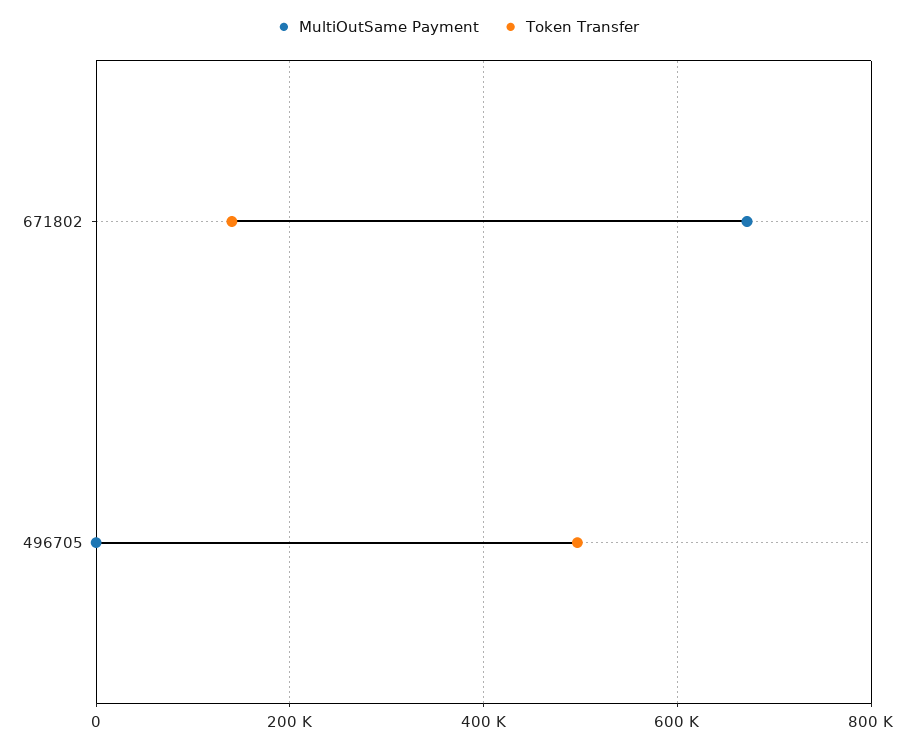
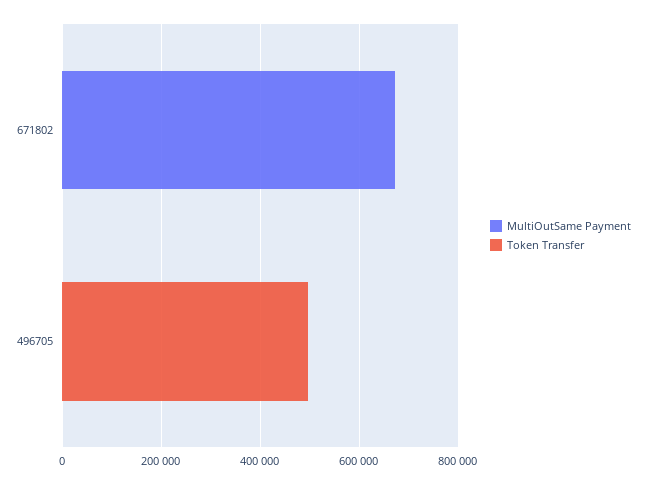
  {
    "MultiOutSame Payment": {
      "671802": 680000,
      "496705": 0
    },
    "Token Transfer": {
-     "671802": 140000,
+     "671802": 0,
      "496705": 500000
    }
  }

